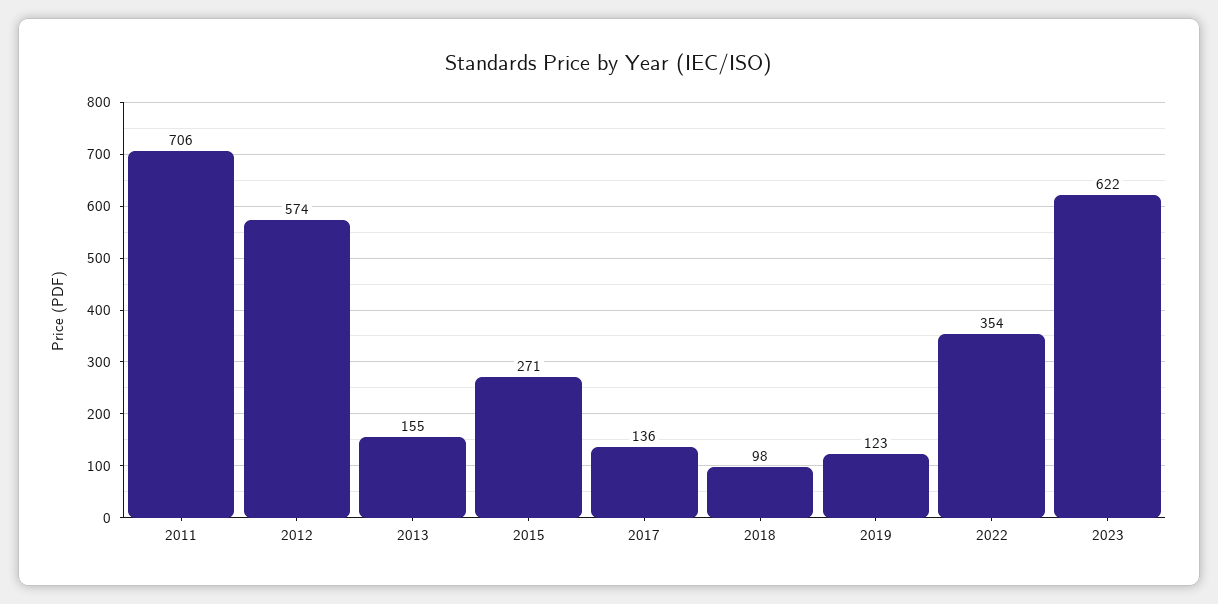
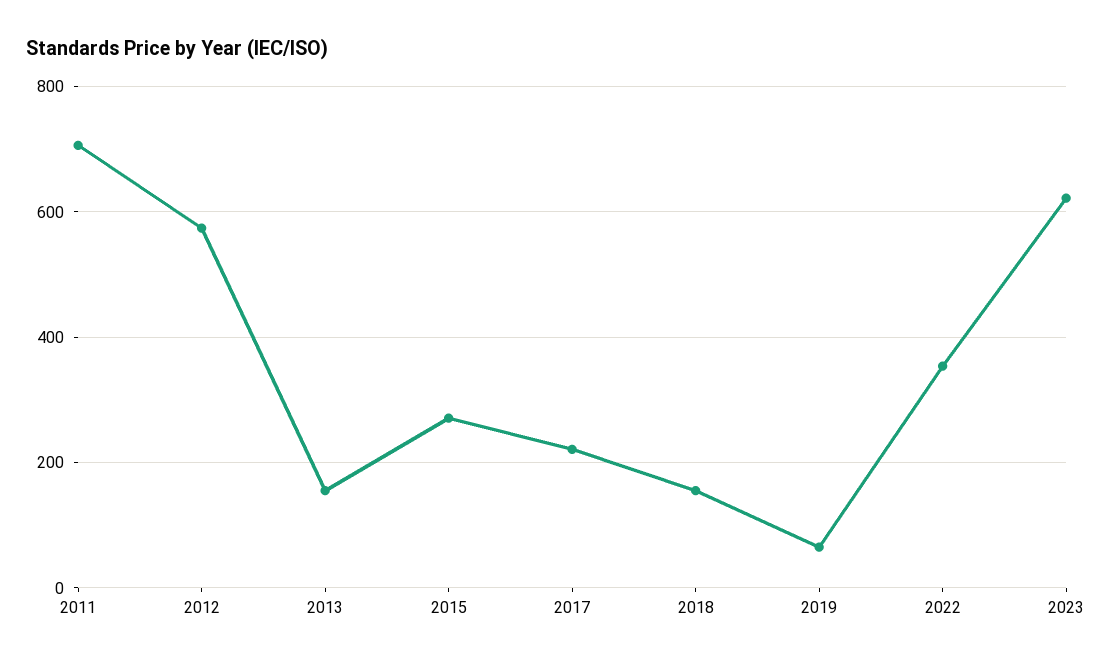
  {
    "2011": 706,
    "2012": 574,
    "2013": 155,
    "2015": 271,
-   "2017": 136,
+   "2017": 220,
-   "2018": 98,
+   "2018": 160,
-   "2019": 123,
+   "2019": 60,
    "2022": 354,
    "2023": 622
  }

